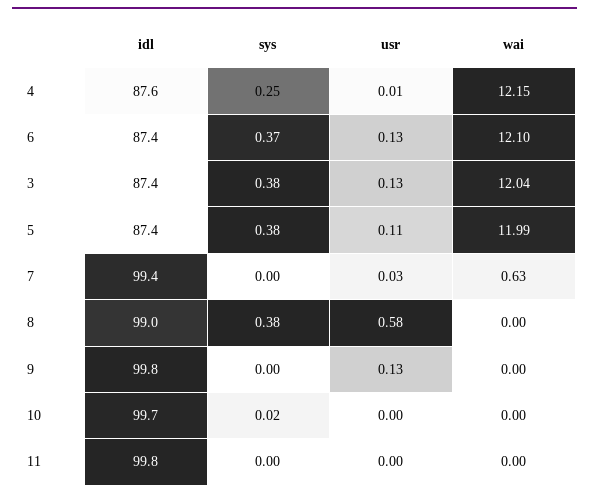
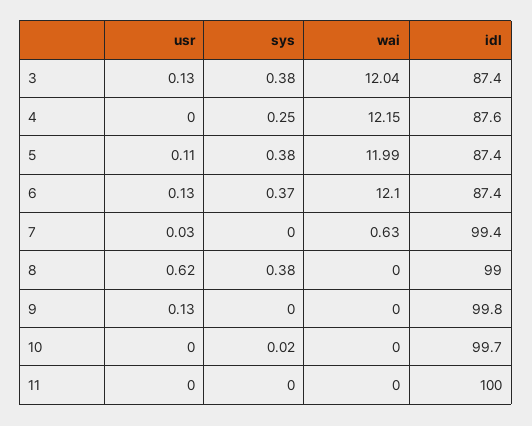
  {
    "idl": {
      "4": 87.6,
      "6": 87.4,
      "3": 87.4,
      "5": 87.4,
      "7": 99.4,
      "8": 99,
      "9": 99.8,
      "10": 99.7,
-     "11": 99.8
+     "11": 100
    },
    "sys": {
      "4": 0.25,
      "6": 0.37,
      "3": 0.38,
      "5": 0.38,
      "7": 0,
      "8": 0.38,
      "9": 0,
      "10": 0.02,
      "11": 0
    },
    "usr": {
-     "4": 0.01,
+     "4": 0,
      "6": 0.13,
      "3": 0.13,
      "5": 0.11,
      "7": 0.03,
-     "8": 0.58,
+     "8": 0.62,
      "9": 0.13,
      "10": 0,
      "11": 0
    },
    "wai": {
      "4": 12.15,
      "6": 12.1,
      "3": 12.04,
      "5": 11.99,
      "7": 0.63,
      "8": 0,
      "9": 0,
      "10": 0,
      "11": 0
    }
  }

